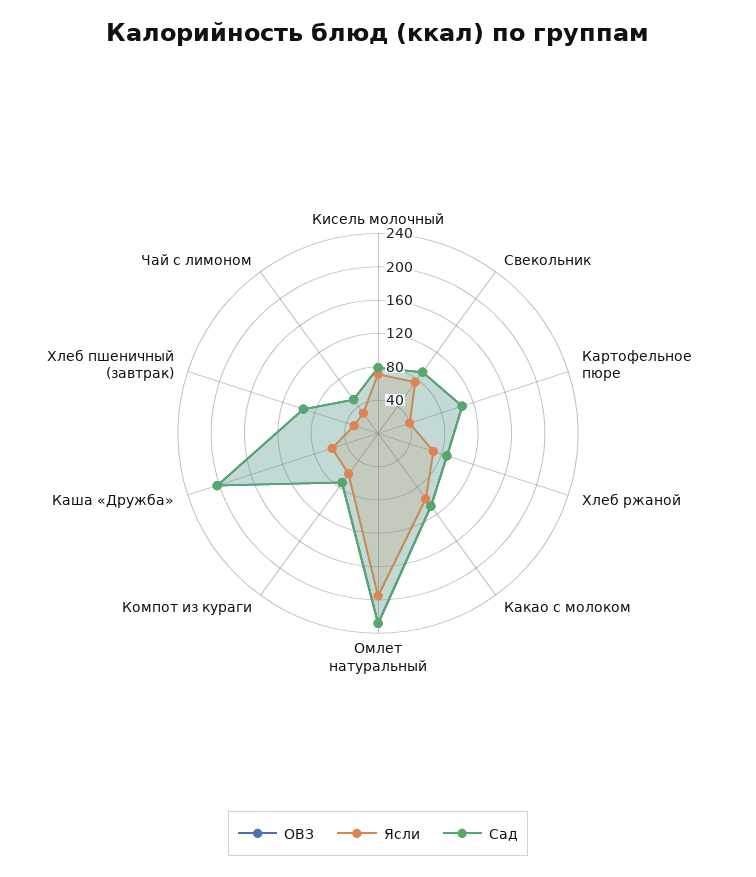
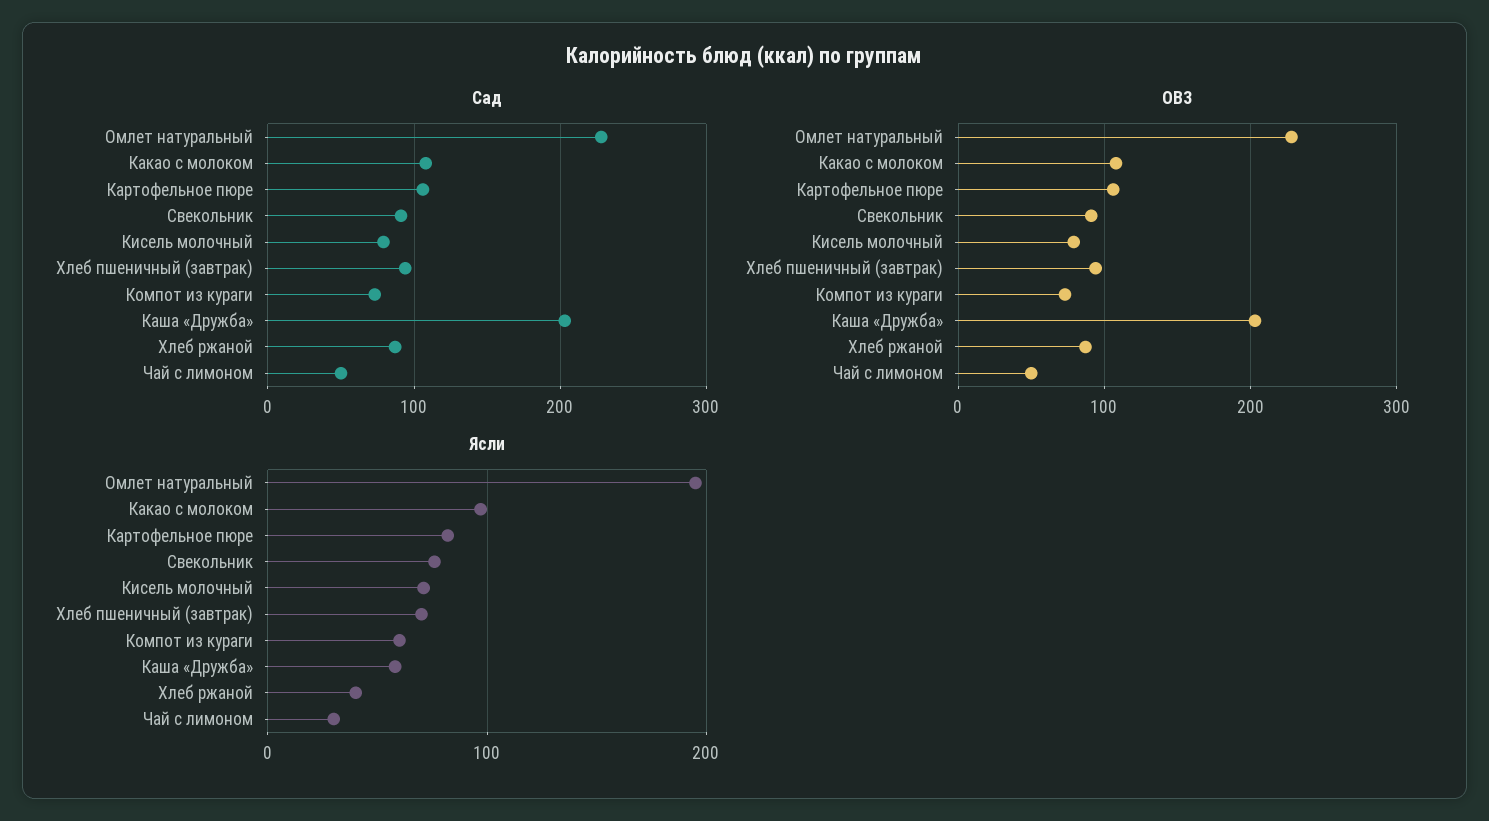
  {
    "ОВЗ": {
      "Кисель молочный": 80,
      "Свекольник": 90,
      "Картофельное пюре": 110,
      "Хлеб ржаной": 90,
      "Какао с молоком": 110,
      "Омлет натуральный": 230,
      "Компот из кураги": 70,
      "Каша «Дружба»": 200,
      "Хлеб пшеничный (завтрак)": 90,
      "Чай с лимоном": 50
    },
    "Ясли": {
      "Кисель молочный": 70,
      "Свекольник": 80,
-     "Картофельное пюре": 40,
+     "Картофельное пюре": 80,
-     "Хлеб ржаной": 70,
+     "Хлеб ржаной": 40,
      "Какао с молоком": 100,
      "Омлет натуральный": 200,
      "Компот из кураги": 60,
      "Каша «Дружба»": 60,
-     "Хлеб пшеничный (завтрак)": 30,
+     "Хлеб пшеничный (завтрак)": 70,
      "Чай с лимоном": 30
    },
    "Сад": {
      "Кисель молочный": 80,
      "Свекольник": 90,
      "Картофельное пюре": 110,
      "Хлеб ржаной": 90,
      "Какао с молоком": 110,
      "Омлет натуральный": 230,
      "Компот из кураги": 70,
      "Каша «Дружба»": 200,
      "Хлеб пшеничный (завтрак)": 90,
      "Чай с лимоном": 50
    }
  }

